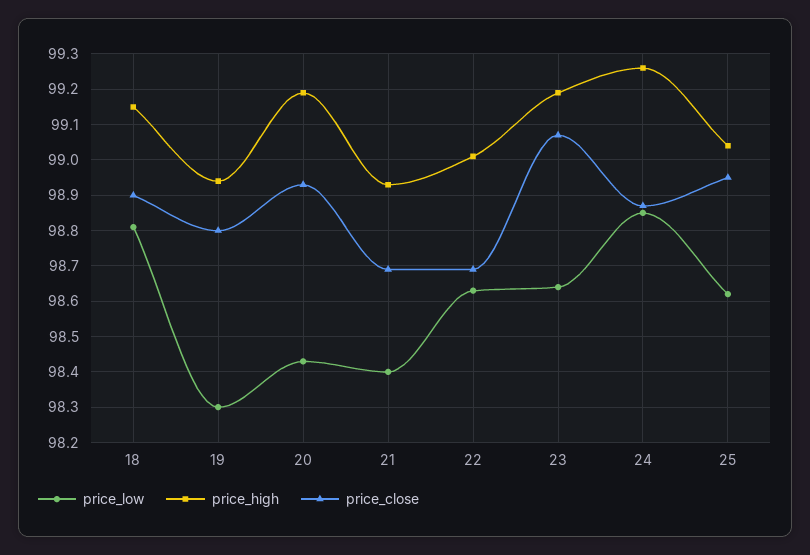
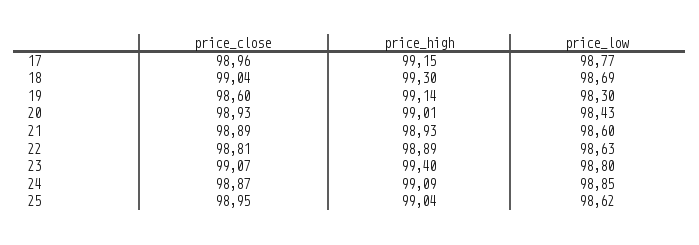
  {
    "price_low": {
-     "18": 98.8,
+     "18": 98.69,
      "19": 98.3,
      "20": 98.43,
-     "21": 98.4,
+     "21": 98.6,
      "22": 98.63,
-     "23": 98.65,
+     "23": 98.8,
      "24": 98.85,
-     "25": 98.62
+     "25": 98.62,
+     "17": 98.77
    },
    "price_high": {
-     "18": 99.15,
+     "18": 99.3,
-     "19": 98.95,
+     "19": 99.14,
-     "20": 99.2,
+     "20": 99.01,
      "21": 98.93,
-     "22": 99,
+     "22": 98.89,
-     "23": 99.2,
+     "23": 99.4,
-     "24": 99.25,
+     "24": 99.09,
-     "25": 99.04
+     "25": 99.04,
+     "17": 99.15
    },
    "price_close": {
-     "18": 98.9,
+     "18": 99.04,
-     "19": 98.8,
+     "19": 98.6,
      "20": 98.93,
-     "21": 98.7,
+     "21": 98.89,
-     "22": 98.7,
+     "22": 98.81,
      "23": 99.07,
      "24": 98.87,
-     "25": 98.95
+     "25": 98.95,
+     "17": 98.96
    }
  }

